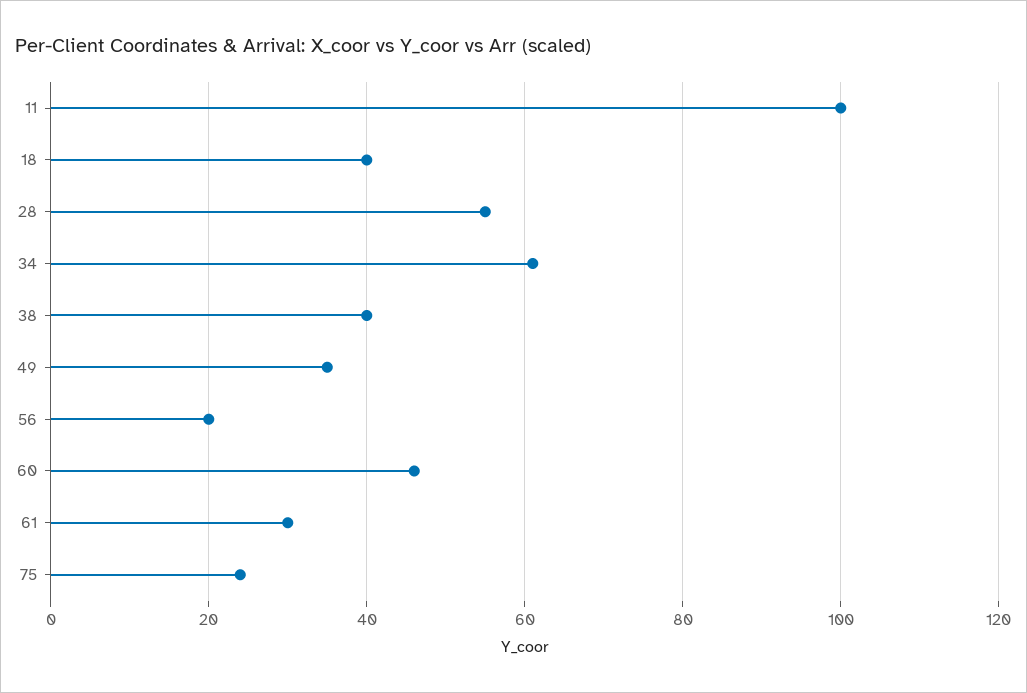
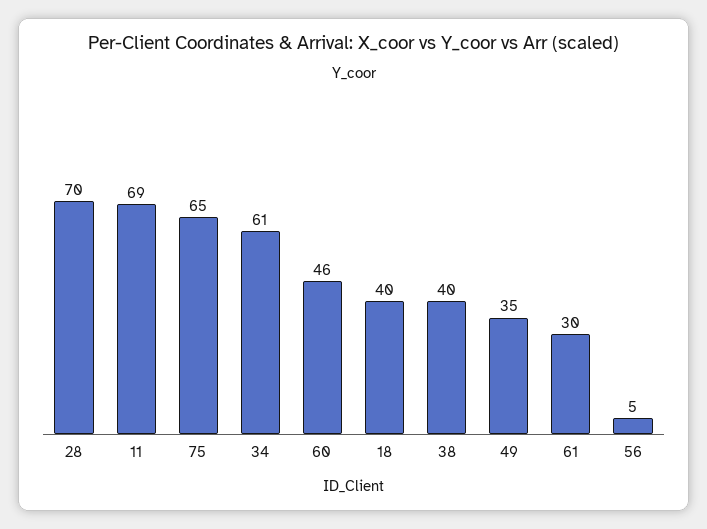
  {
-   "11": 100,
+   "11": 69,
    "18": 40,
-   "28": 55,
+   "28": 70,
    "34": 61,
    "38": 40,
    "49": 35,
-   "56": 20,
+   "56": 5,
    "60": 46,
    "61": 30,
-   "75": 25
+   "75": 65
  }

